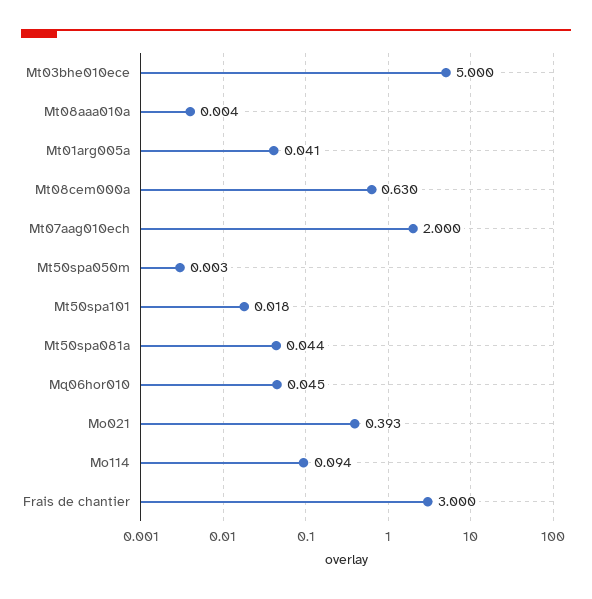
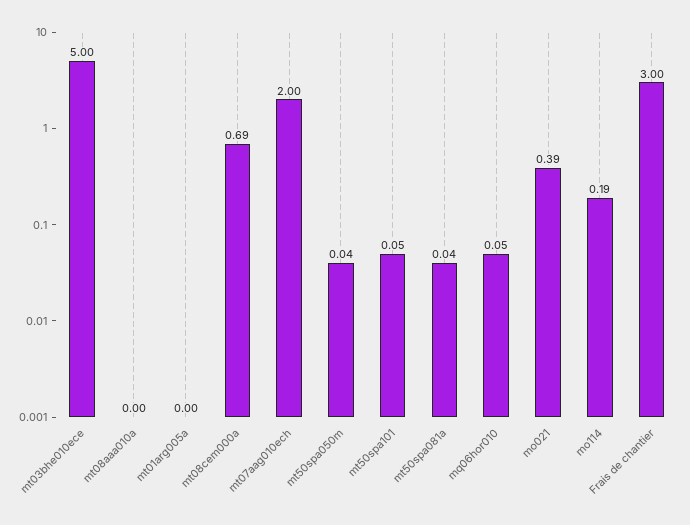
  {
    "Mt03bhe010ece": 5,
    "Mt08aaa010a": 0.004,
-   "Mt01arg005a": 0.041,
+   "Mt01arg005a": 0,
-   "Mt08cem000a": 0.63,
+   "Mt08cem000a": 0.69,
    "Mt07aag010ech": 2,
-   "Mt50spa050m": 0.003,
+   "Mt50spa050m": 0.04,
-   "Mt50spa101": 0.018,
+   "Mt50spa101": 0.05,
    "Mt50spa081a": 0.044,
    "Mq06hor010": 0.045,
    "Mo021": 0.393,
-   "Mo114": 0.094,
+   "Mo114": 0.19,
    "Frais de chantier": 3
  }

